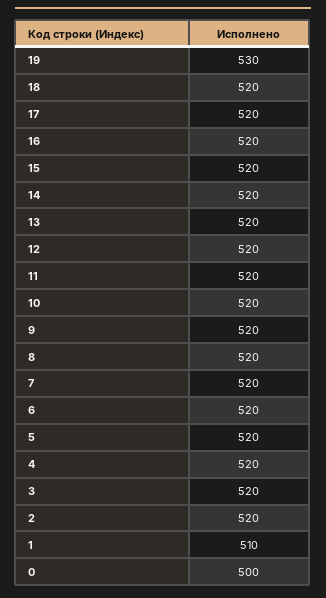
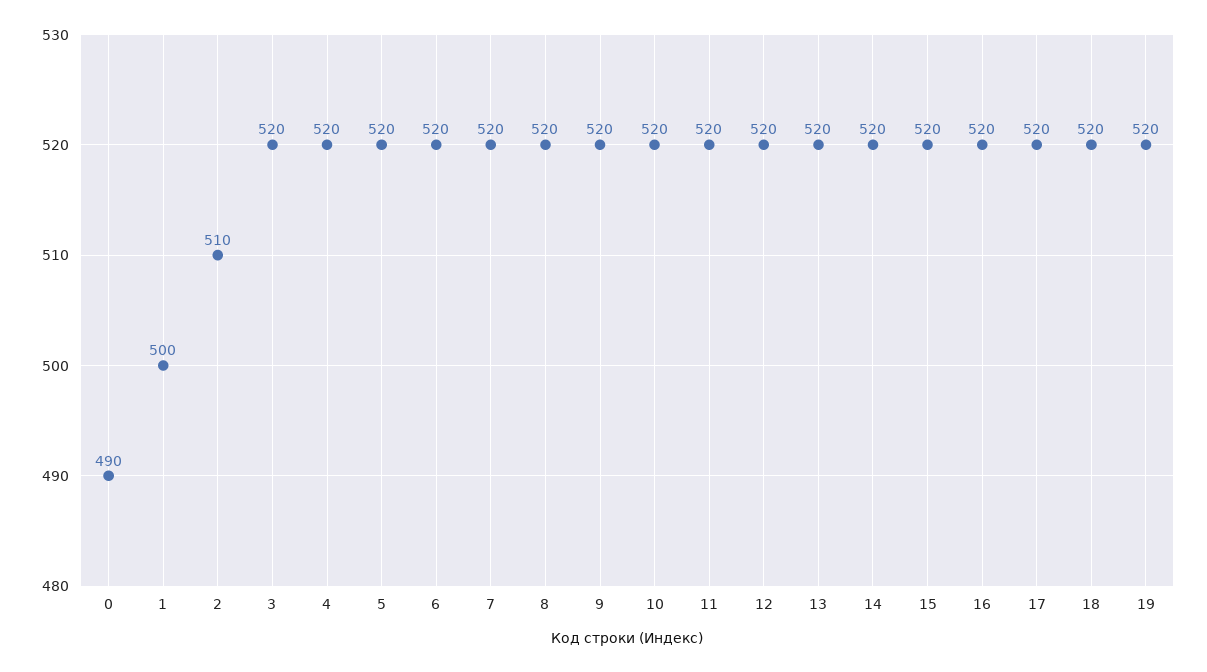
  {
-   "19": 530,
+   "19": 520,
    "18": 520,
    "17": 520,
    "16": 520,
    "15": 520,
    "14": 520,
    "13": 520,
    "12": 520,
    "11": 520,
    "10": 520,
    "9": 520,
    "8": 520,
    "7": 520,
    "6": 520,
    "5": 520,
    "4": 520,
    "3": 520,
-   "2": 520,
+   "2": 510,
-   "1": 510,
+   "1": 500,
-   "0": 500
+   "0": 490
  }

